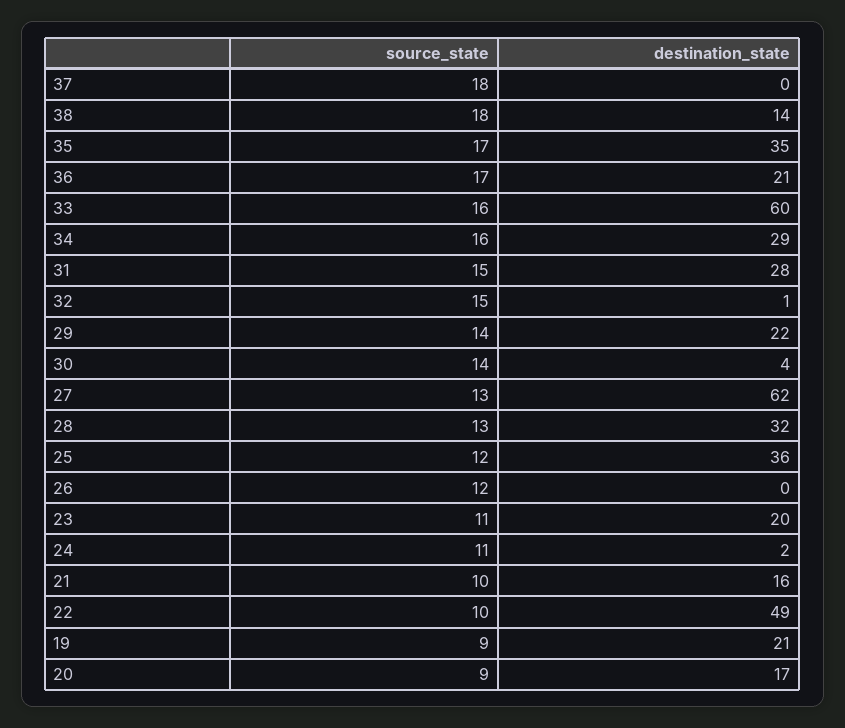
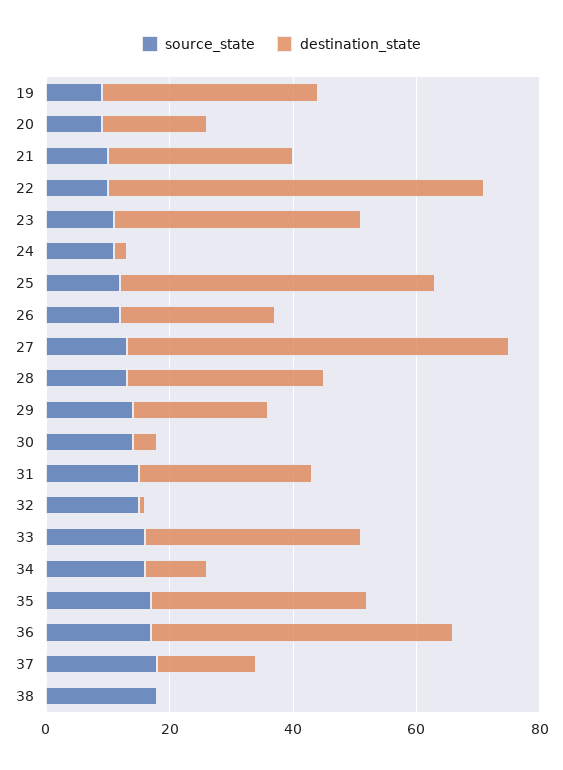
  {
    "source_state": {
      "37": 18,
      "38": 18,
      "35": 17,
      "36": 17,
      "33": 16,
      "34": 16,
      "31": 15,
      "32": 15,
      "29": 14,
      "30": 14,
      "27": 13,
      "28": 13,
      "25": 12,
      "26": 12,
      "23": 11,
      "24": 11,
      "21": 10,
      "22": 10,
      "19": 9,
      "20": 9
    },
    "destination_state": {
-     "37": 0,
+     "37": 15,
-     "38": 14,
+     "38": 0,
      "35": 35,
-     "36": 21,
+     "36": 50,
-     "33": 60,
+     "33": 35,
-     "34": 29,
+     "34": 10,
      "31": 28,
      "32": 1,
      "29": 22,
      "30": 4,
      "27": 62,
      "28": 32,
-     "25": 36,
+     "25": 50,
-     "26": 0,
+     "26": 25,
-     "23": 20,
+     "23": 40,
      "24": 2,
-     "21": 16,
+     "21": 30,
-     "22": 49,
+     "22": 60,
-     "19": 21,
+     "19": 35,
      "20": 17
    }
  }

